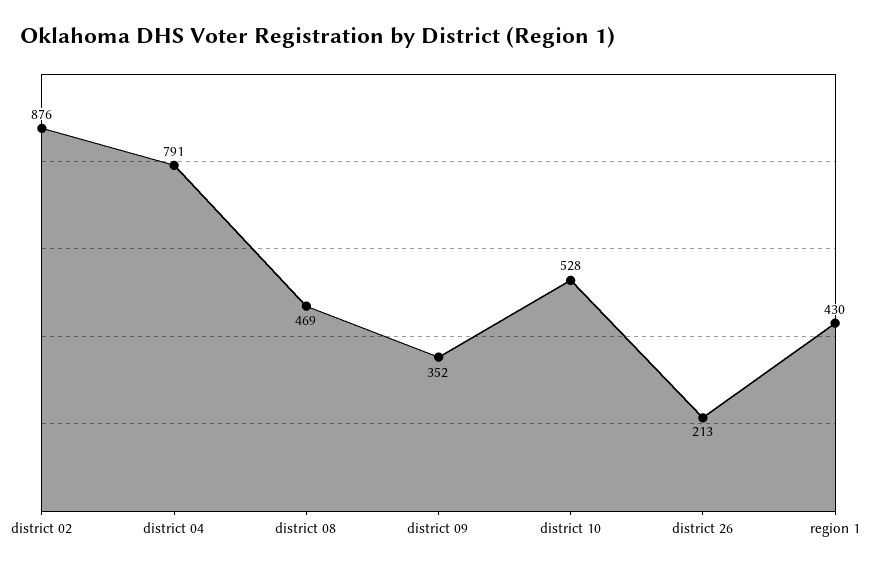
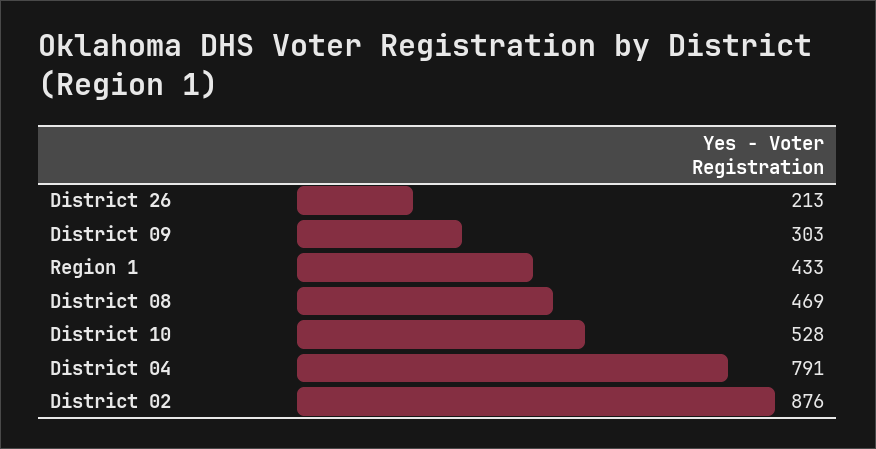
  {
    "district 02": 876,
    "district 04": 791,
    "district 08": 469,
-   "district 09": 352,
+   "district 09": 303,
    "district 10": 528,
    "district 26": 213,
-   "region 1": 430
+   "region 1": 433
  }

